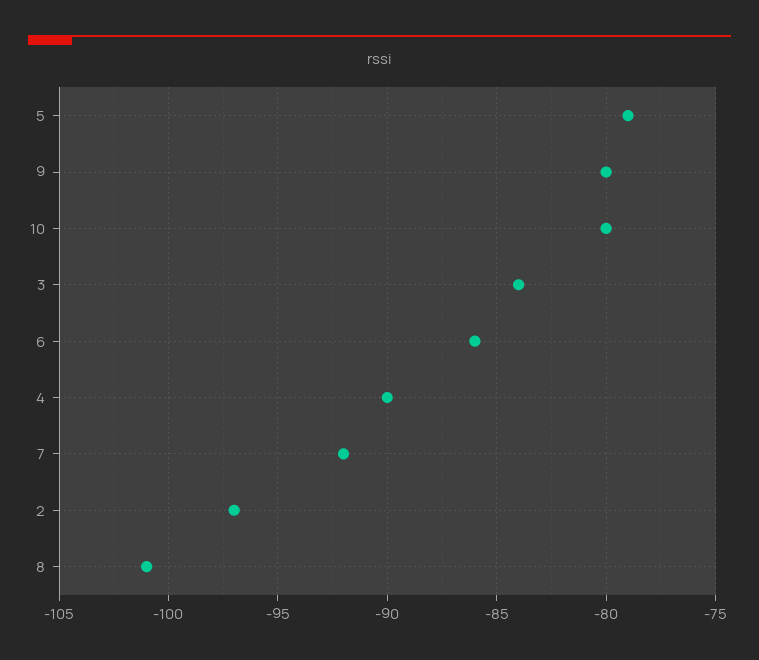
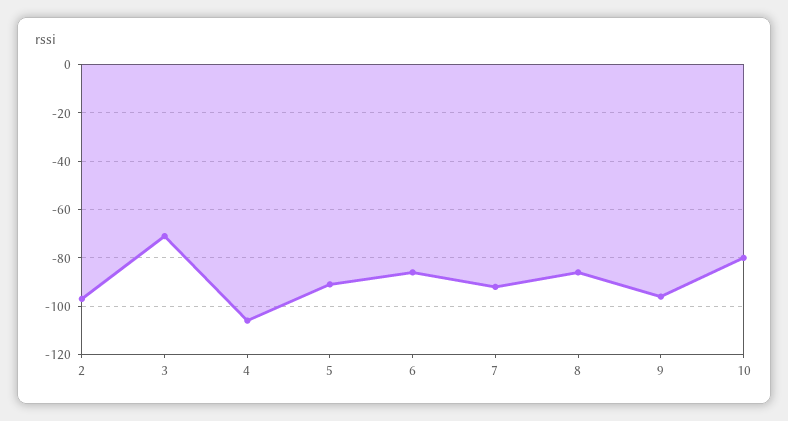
  {
-   "5": -79,
+   "5": -90,
-   "9": -80,
+   "9": -95,
    "10": -80,
-   "3": -84,
+   "3": -70,
    "6": -86,
-   "4": -90,
+   "4": -105,
    "7": -92,
    "2": -97,
-   "8": -101
+   "8": -85
  }

